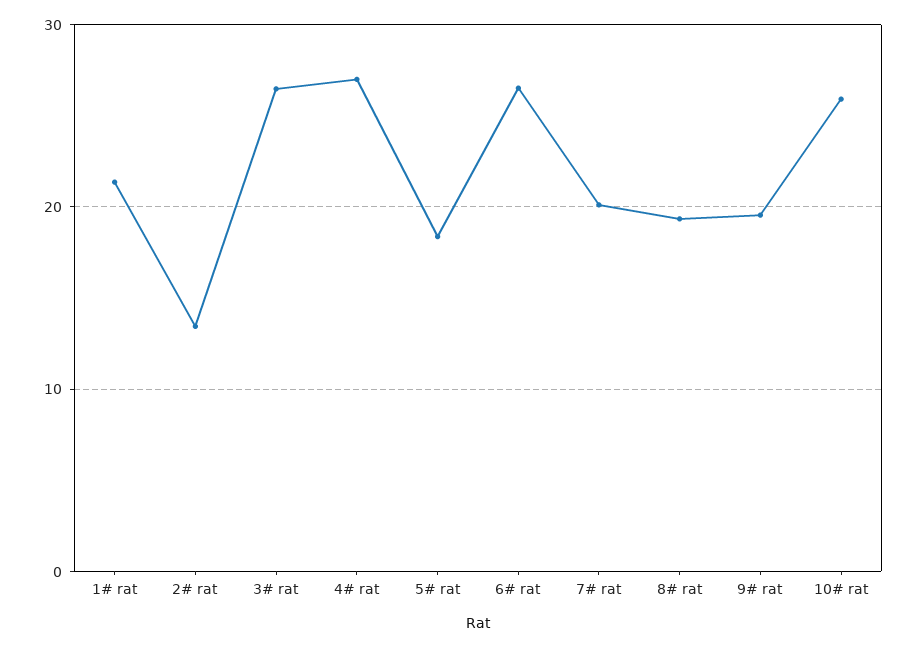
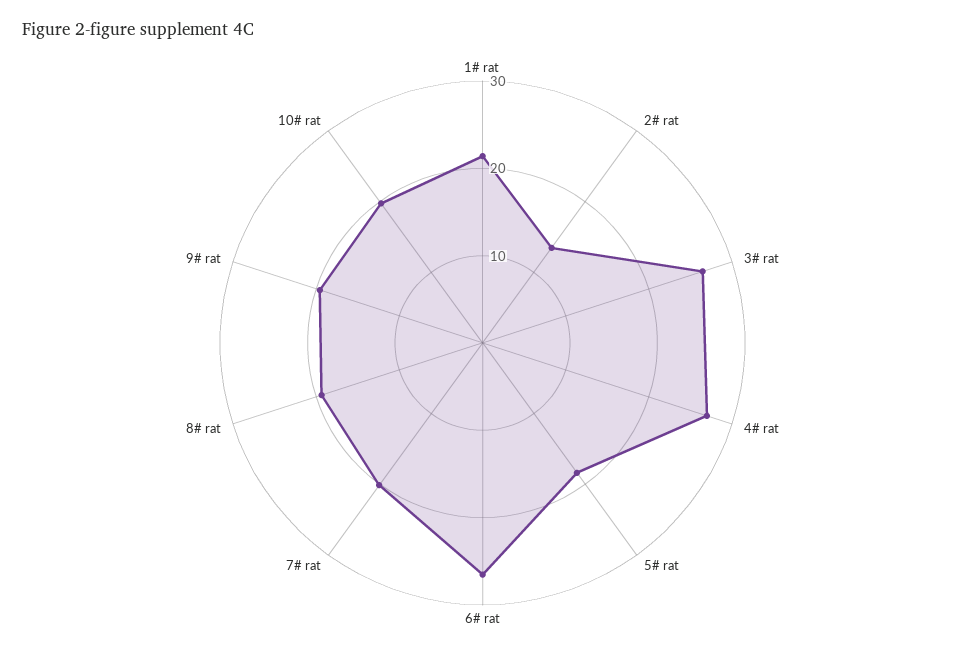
  {
    "1# rat": 21,
    "2# rat": 13,
    "3# rat": 26,
    "4# rat": 27,
    "5# rat": 18,
    "6# rat": 27,
    "7# rat": 20,
    "8# rat": 19,
    "9# rat": 20,
-   "10# rat": 26
+   "10# rat": 20
  }

